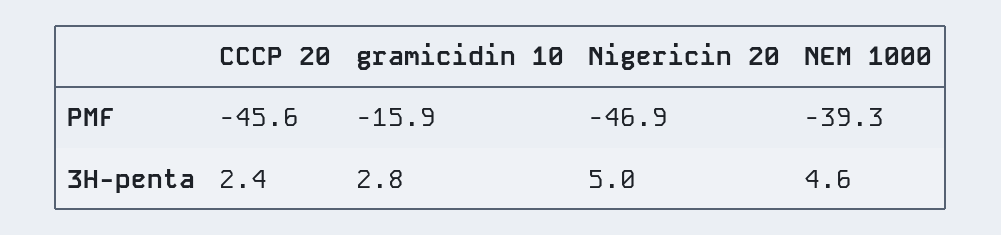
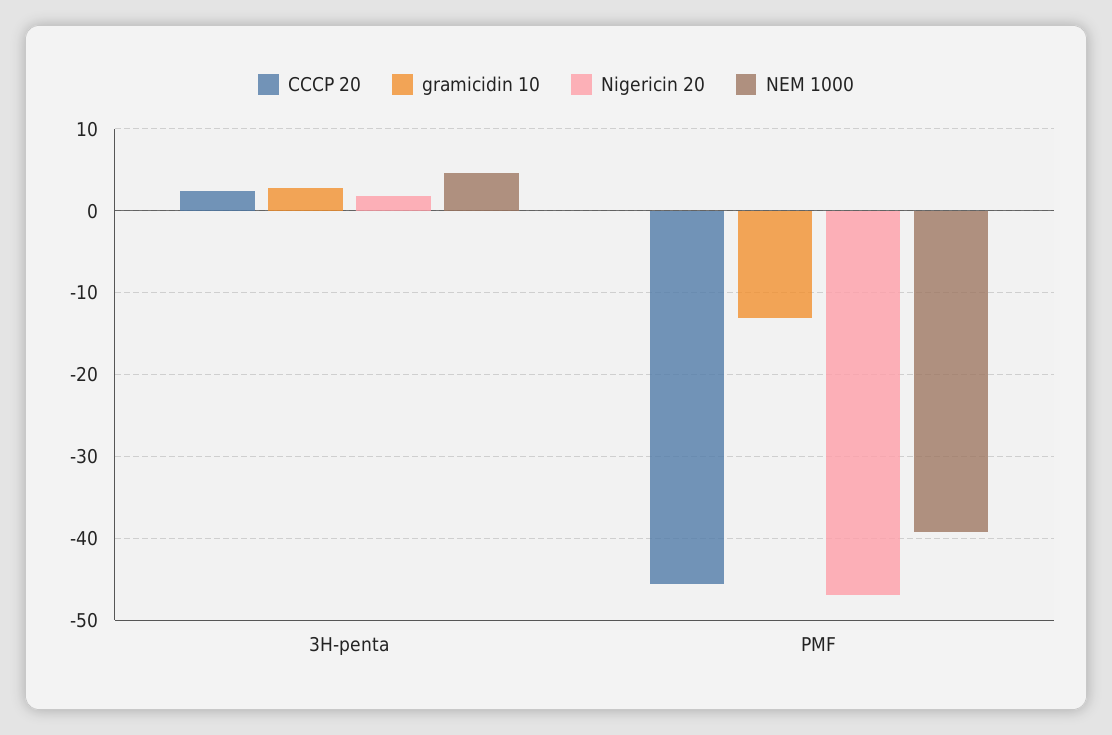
  {
    "CCCP 20": {
      "PMF": -45.6,
      "3H-penta": 2.4
    },
    "gramicidin 10": {
-     "PMF": -15.9,
+     "PMF": -13,
      "3H-penta": 2.8
    },
    "Nigericin 20": {
      "PMF": -46.9,
-     "3H-penta": 5
+     "3H-penta": 2
    },
    "NEM 1000": {
      "PMF": -39.3,
      "3H-penta": 4.6
    }
  }

